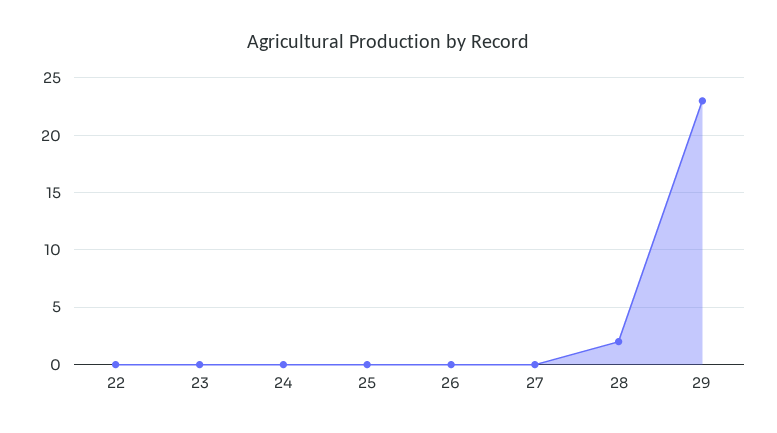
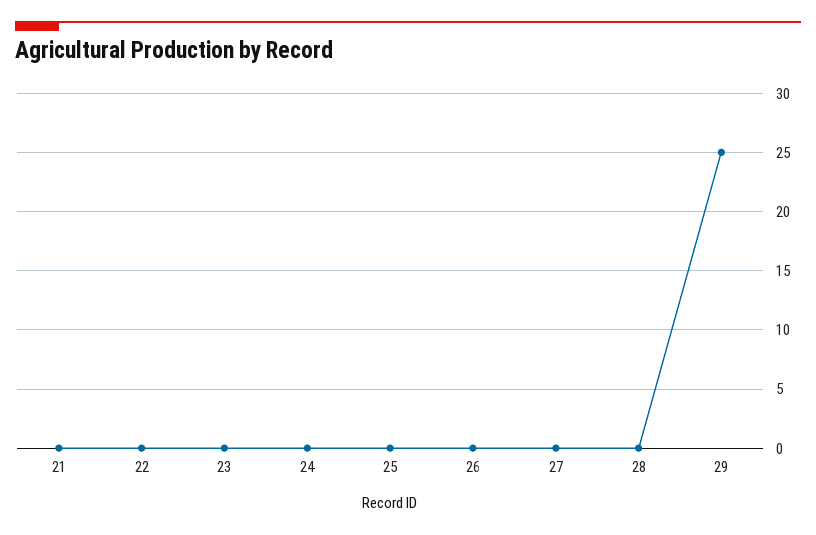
  {
    "22": 0,
    "23": 0,
    "24": 0,
    "25": 0,
    "26": 0,
    "27": 0,
-   "28": 2,
+   "28": 0,
-   "29": 23
+   "29": 25,
+   "21": 0
  }

